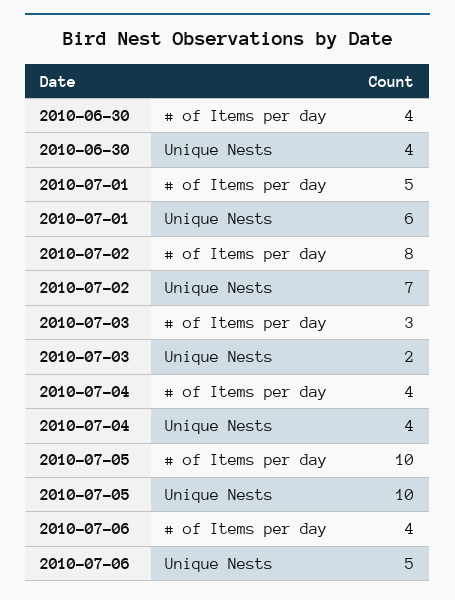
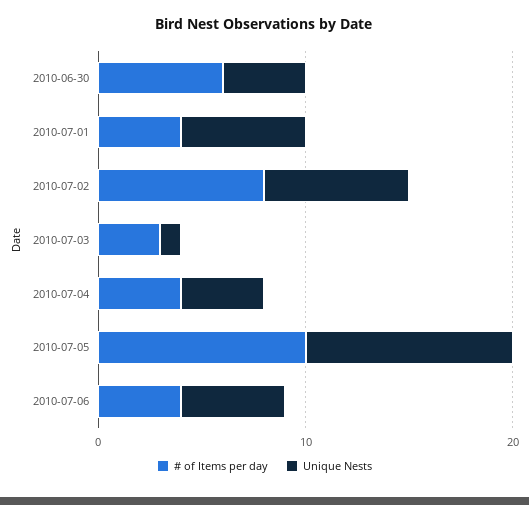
  {
    "# of Items per day": {
-     "2010-06-30": 4,
+     "2010-06-30": 6,
-     "2010-07-01": 5,
+     "2010-07-01": 4,
      "2010-07-02": 8,
      "2010-07-03": 3,
      "2010-07-04": 4,
      "2010-07-05": 10,
      "2010-07-06": 4
    },
    "Unique Nests": {
      "2010-06-30": 4,
      "2010-07-01": 6,
      "2010-07-02": 7,
-     "2010-07-03": 2,
+     "2010-07-03": 1,
      "2010-07-04": 4,
      "2010-07-05": 10,
      "2010-07-06": 5
    }
  }

